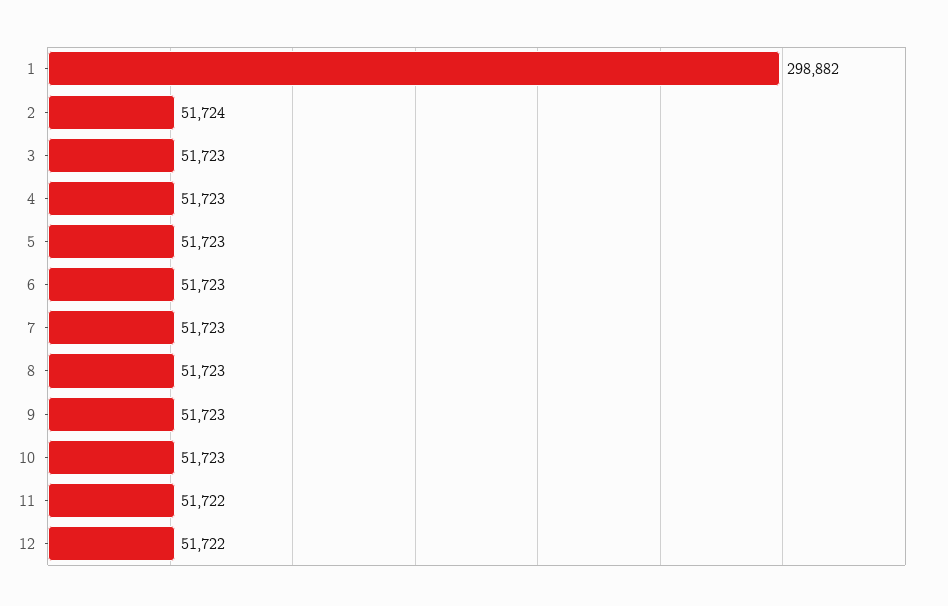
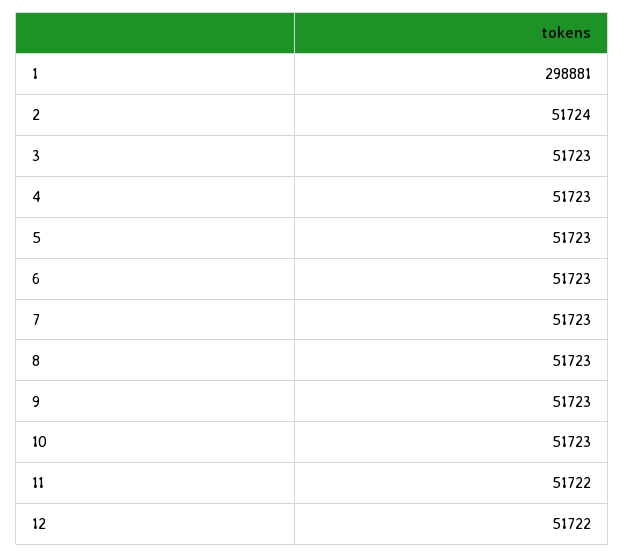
  {
-   "1": 298882,
+   "1": 298881,
    "2": 51724,
    "3": 51723,
    "4": 51723,
    "5": 51723,
    "6": 51723,
    "7": 51723,
    "8": 51723,
    "9": 51723,
    "10": 51723,
    "11": 51722,
    "12": 51722
  }

